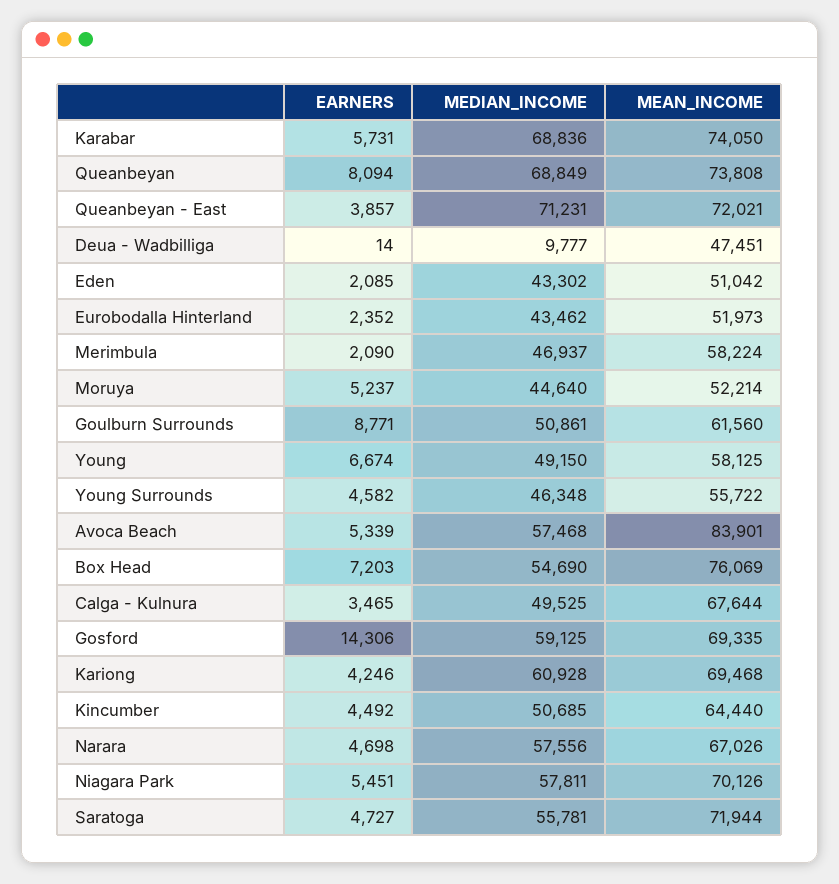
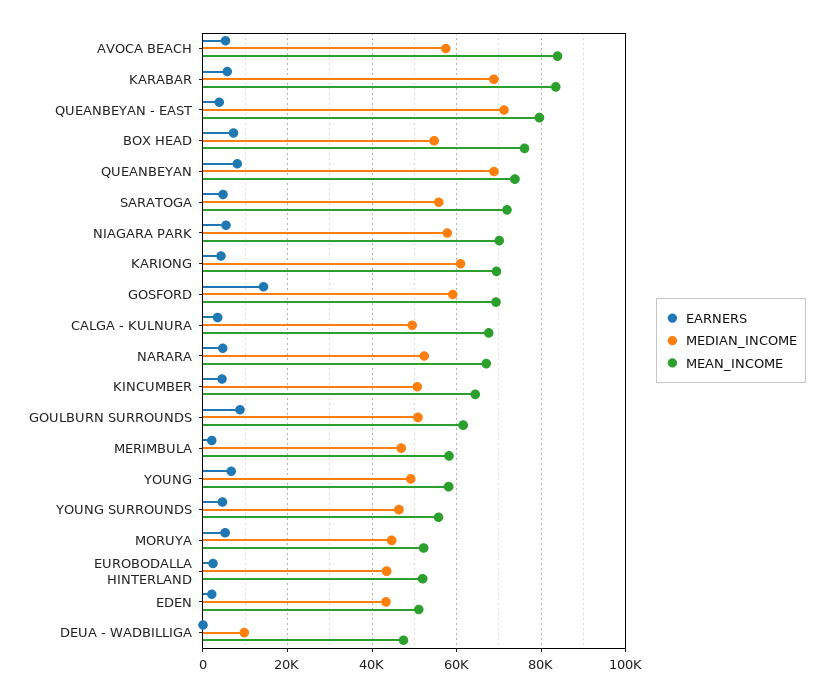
  {
    "EARNERS": {
      "Karabar": 5731,
      "Queanbeyan": 8094,
      "Queanbeyan - East": 3857,
      "Deua - Wadbilliga": 14,
      "Eden": 2085,
      "Eurobodalla Hinterland": 2352,
      "Merimbula": 2090,
      "Moruya": 5237,
      "Goulburn Surrounds": 8771,
      "Young": 6674,
      "Young Surrounds": 4582,
      "Avoca Beach": 5339,
      "Box Head": 7203,
      "Calga - Kulnura": 3465,
      "Gosford": 14306,
      "Kariong": 4246,
      "Kincumber": 4492,
      "Narara": 4698,
      "Niagara Park": 5451,
      "Saratoga": 4727
    },
    "MEDIAN_INCOME": {
      "Karabar": 68836,
      "Queanbeyan": 68849,
      "Queanbeyan - East": 71231,
      "Deua - Wadbilliga": 9777,
      "Eden": 43302,
      "Eurobodalla Hinterland": 43462,
      "Merimbula": 46937,
      "Moruya": 44640,
      "Goulburn Surrounds": 50861,
      "Young": 49150,
      "Young Surrounds": 46348,
      "Avoca Beach": 57468,
      "Box Head": 54690,
      "Calga - Kulnura": 49525,
      "Gosford": 59125,
      "Kariong": 60928,
      "Kincumber": 50685,
-     "Narara": 57556,
+     "Narara": 52000,
      "Niagara Park": 57811,
      "Saratoga": 55781
    },
    "MEAN_INCOME": {
-     "Karabar": 74050,
+     "Karabar": 84000,
      "Queanbeyan": 73808,
-     "Queanbeyan - East": 72021,
+     "Queanbeyan - East": 80000,
      "Deua - Wadbilliga": 47451,
      "Eden": 51042,
      "Eurobodalla Hinterland": 51973,
      "Merimbula": 58224,
      "Moruya": 52214,
      "Goulburn Surrounds": 61560,
      "Young": 58125,
      "Young Surrounds": 55722,
      "Avoca Beach": 83901,
      "Box Head": 76069,
      "Calga - Kulnura": 67644,
      "Gosford": 69335,
      "Kariong": 69468,
      "Kincumber": 64440,
      "Narara": 67026,
      "Niagara Park": 70126,
      "Saratoga": 71944
    }
  }

